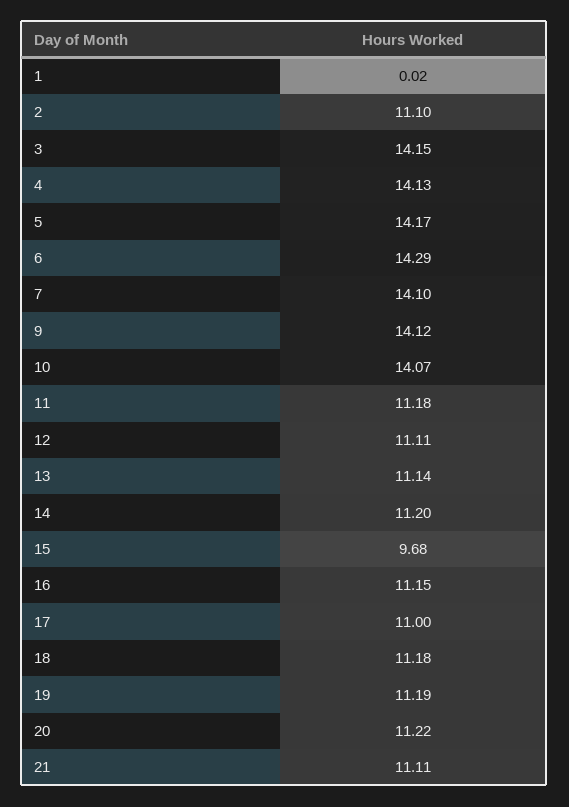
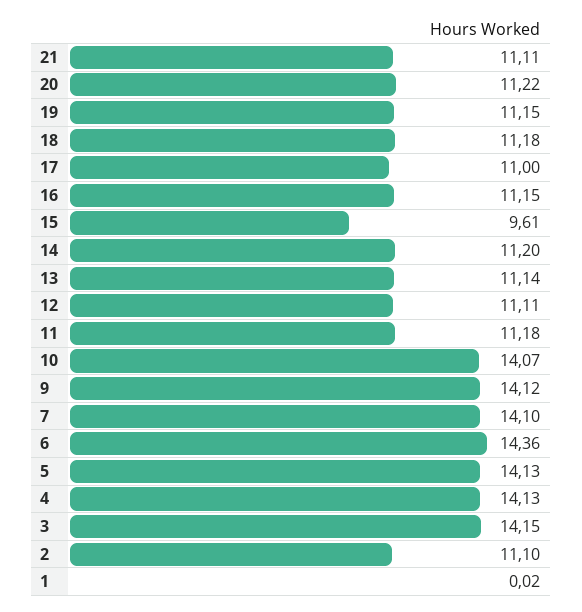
  {
    "1": 0.02,
    "2": 11.1,
    "3": 14.15,
    "4": 14.13,
-   "5": 14.17,
+   "5": 14.13,
-   "6": 14.29,
+   "6": 14.36,
    "7": 14.1,
    "9": 14.12,
    "10": 14.07,
    "11": 11.18,
    "12": 11.11,
    "13": 11.14,
    "14": 11.2,
-   "15": 9.68,
+   "15": 9.61,
    "16": 11.15,
    "17": 11,
    "18": 11.18,
-   "19": 11.19,
+   "19": 11.15,
    "20": 11.22,
    "21": 11.11
  }

